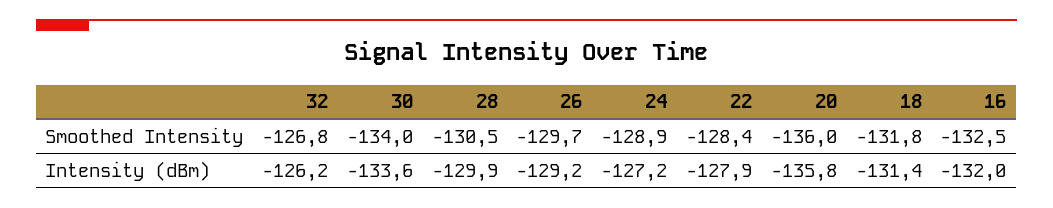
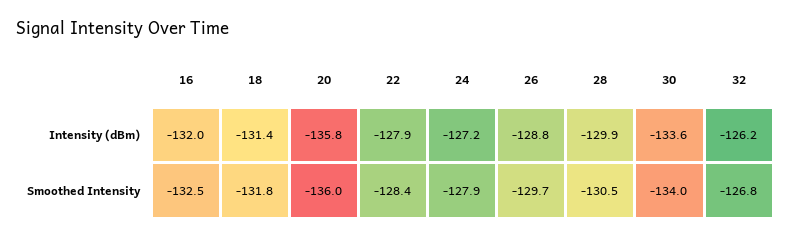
  {
    "32": {
      "Smoothed Intensity": -126.8,
      "Intensity (dBm)": -126.2
    },
    "30": {
      "Smoothed Intensity": -134,
      "Intensity (dBm)": -133.6
    },
    "28": {
      "Smoothed Intensity": -130.5,
      "Intensity (dBm)": -129.9
    },
    "26": {
      "Smoothed Intensity": -129.7,
-     "Intensity (dBm)": -129.2
+     "Intensity (dBm)": -128.8
    },
    "24": {
-     "Smoothed Intensity": -128.9,
+     "Smoothed Intensity": -127.9,
      "Intensity (dBm)": -127.2
    },
    "22": {
      "Smoothed Intensity": -128.4,
      "Intensity (dBm)": -127.9
    },
    "20": {
      "Smoothed Intensity": -136,
      "Intensity (dBm)": -135.8
    },
    "18": {
      "Smoothed Intensity": -131.8,
      "Intensity (dBm)": -131.4
    },
    "16": {
      "Smoothed Intensity": -132.5,
      "Intensity (dBm)": -132
    }
  }

